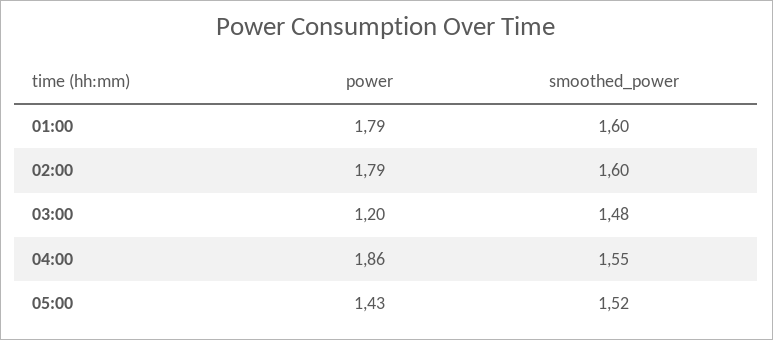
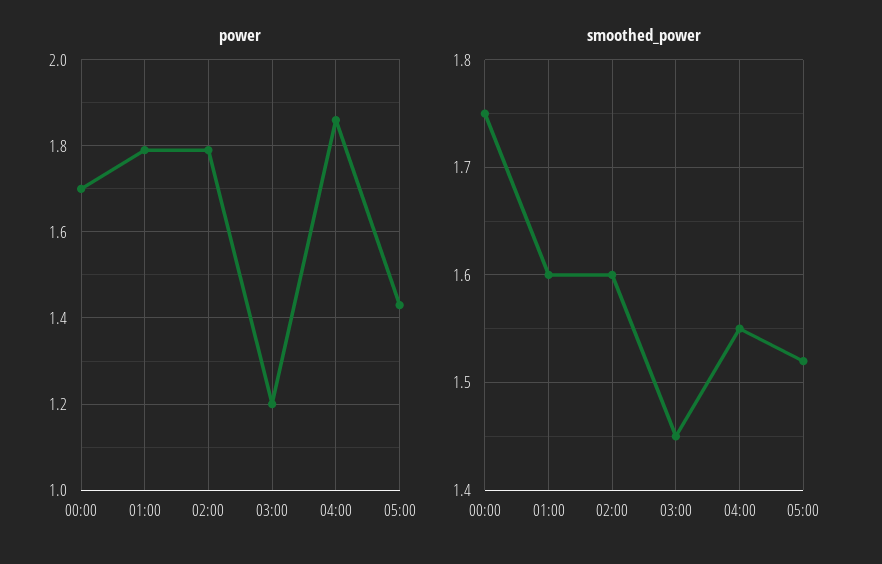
  {
    "power": {
      "01:00": 1.79,
      "02:00": 1.79,
      "03:00": 1.2,
      "04:00": 1.86,
-     "05:00": 1.43
+     "05:00": 1.43,
+     "00:00": 1.7
    },
    "smoothed_power": {
      "01:00": 1.6,
      "02:00": 1.6,
-     "03:00": 1.48,
+     "03:00": 1.45,
      "04:00": 1.55,
-     "05:00": 1.52
+     "05:00": 1.52,
+     "00:00": 1.75
    }
  }

